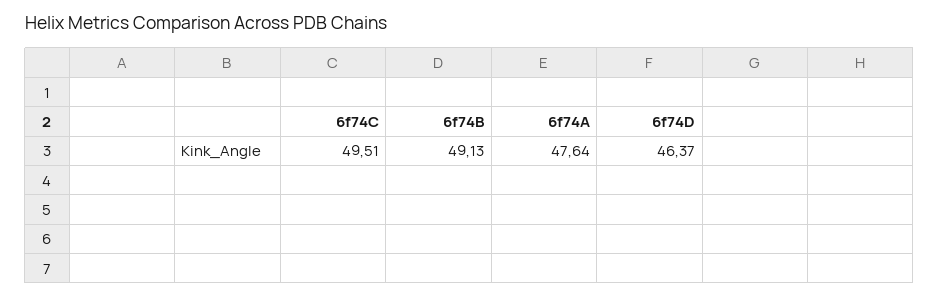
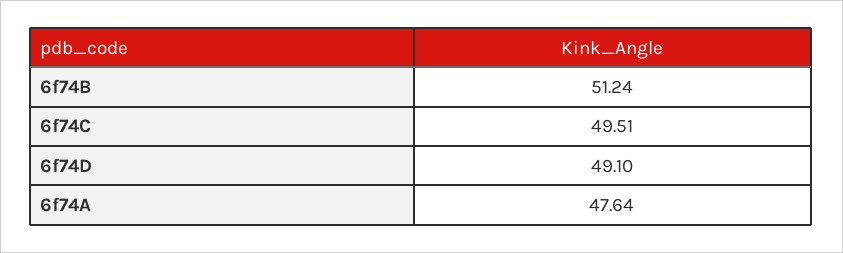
  {
    "6f74C": 49.51,
-   "6f74B": 49.13,
+   "6f74B": 51.24,
    "6f74A": 47.64,
-   "6f74D": 46.37
+   "6f74D": 49.1
  }

